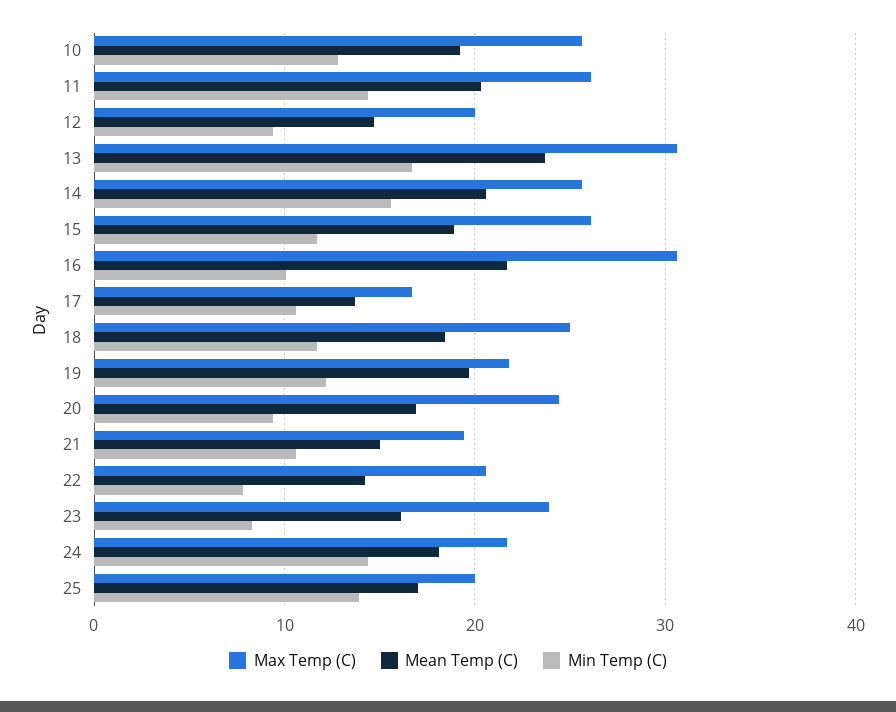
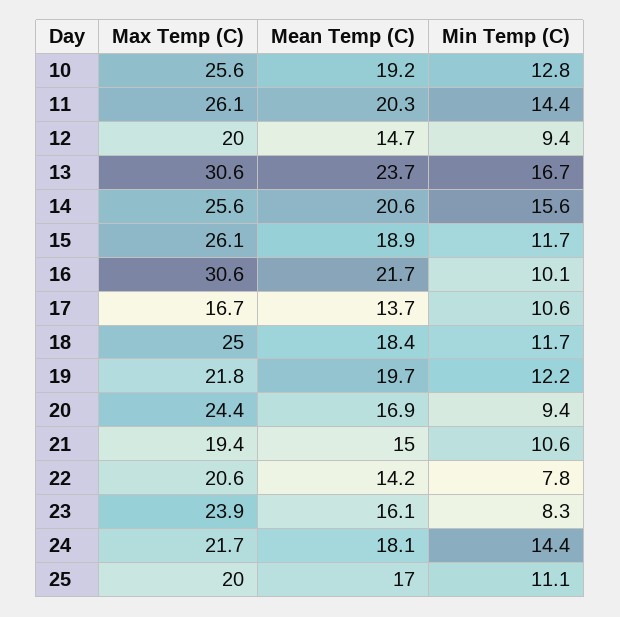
  {
    "Max Temp (C)": {
      "10": 25.6,
      "11": 26.1,
      "12": 20,
      "13": 30.6,
      "14": 25.6,
      "15": 26.1,
      "16": 30.6,
      "17": 16.7,
      "18": 25,
      "19": 21.8,
      "20": 24.4,
      "21": 19.4,
      "22": 20.6,
      "23": 23.9,
      "24": 21.7,
      "25": 20
    },
    "Mean Temp (C)": {
      "10": 19.2,
      "11": 20.3,
      "12": 14.7,
      "13": 23.7,
      "14": 20.6,
      "15": 18.9,
      "16": 21.7,
      "17": 13.7,
      "18": 18.4,
      "19": 19.7,
      "20": 16.9,
      "21": 15,
      "22": 14.2,
      "23": 16.1,
      "24": 18.1,
      "25": 17
    },
    "Min Temp (C)": {
      "10": 12.8,
      "11": 14.4,
      "12": 9.4,
      "13": 16.7,
      "14": 15.6,
      "15": 11.7,
      "16": 10.1,
      "17": 10.6,
      "18": 11.7,
      "19": 12.2,
      "20": 9.4,
      "21": 10.6,
      "22": 7.8,
      "23": 8.3,
      "24": 14.4,
-     "25": 14
+     "25": 11.1
    }
  }

